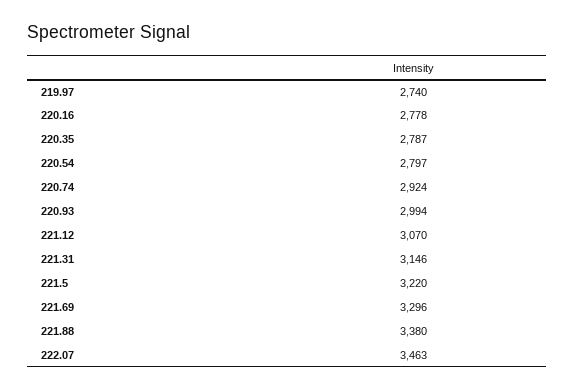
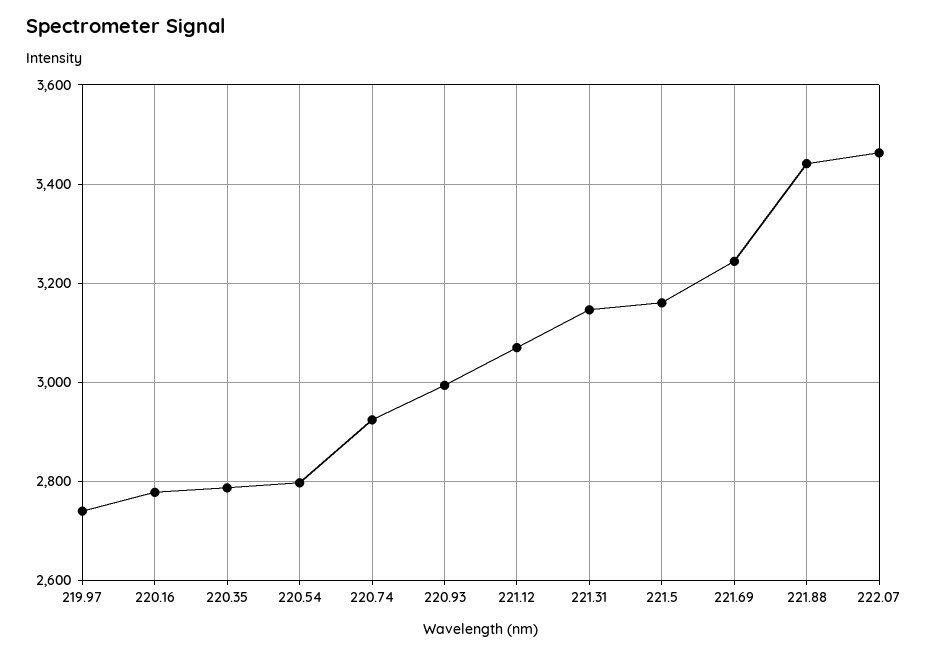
  {
    "219.97": 2740,
    "220.16": 2778,
    "220.35": 2787,
    "220.54": 2797,
    "220.74": 2924,
    "220.93": 2994,
    "221.12": 3070,
    "221.31": 3146,
-   "221.5": 3220,
+   "221.5": 3160,
-   "221.69": 3296,
+   "221.69": 3240,
-   "221.88": 3380,
+   "221.88": 3440,
    "222.07": 3463
  }

